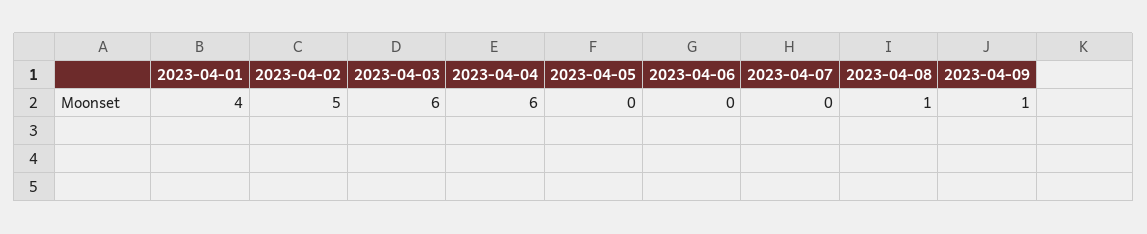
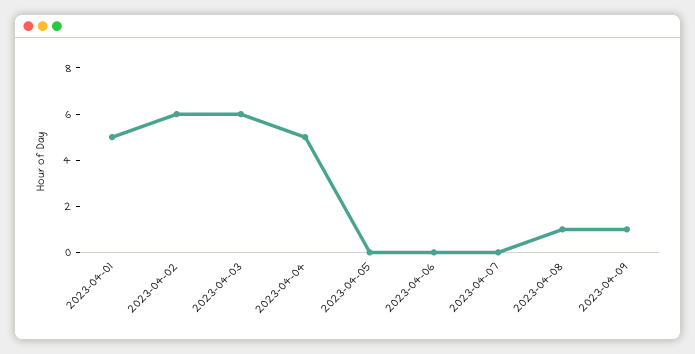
  {
-   "2023-04-01": 4,
+   "2023-04-01": 5,
-   "2023-04-02": 5,
+   "2023-04-02": 6,
    "2023-04-03": 6,
-   "2023-04-04": 6,
+   "2023-04-04": 5,
    "2023-04-05": 0,
    "2023-04-06": 0,
    "2023-04-07": 0,
    "2023-04-08": 1,
    "2023-04-09": 1
  }

